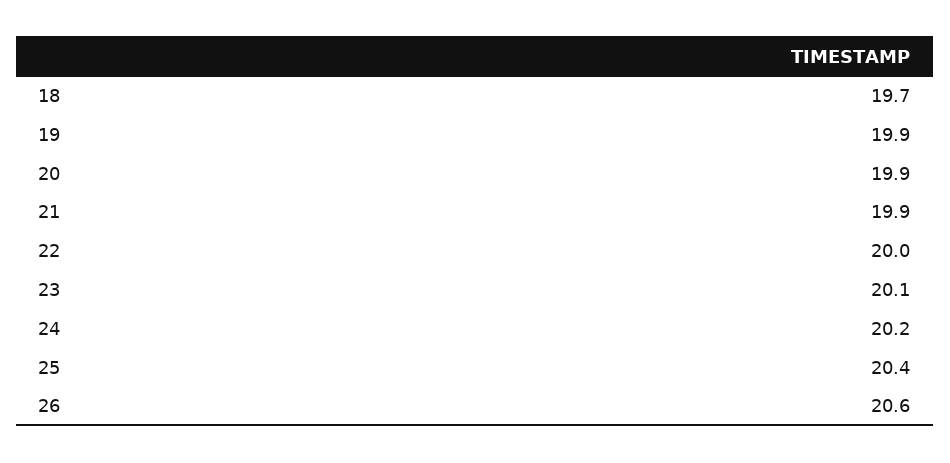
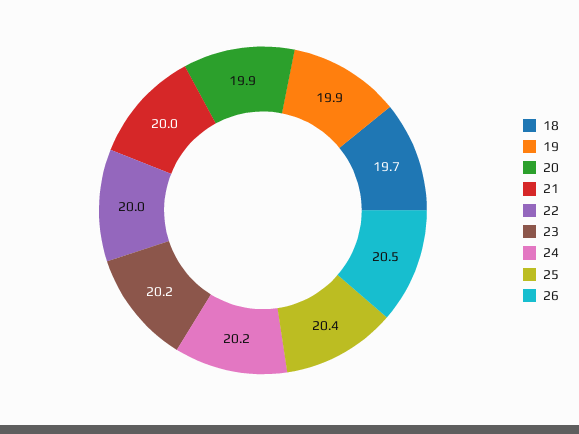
  {
    "18": 19.7,
    "19": 19.9,
    "20": 19.9,
-   "21": 19.9,
+   "21": 20,
    "22": 20,
-   "23": 20.1,
+   "23": 20.2,
    "24": 20.2,
    "25": 20.4,
-   "26": 20.6
+   "26": 20.5
  }

